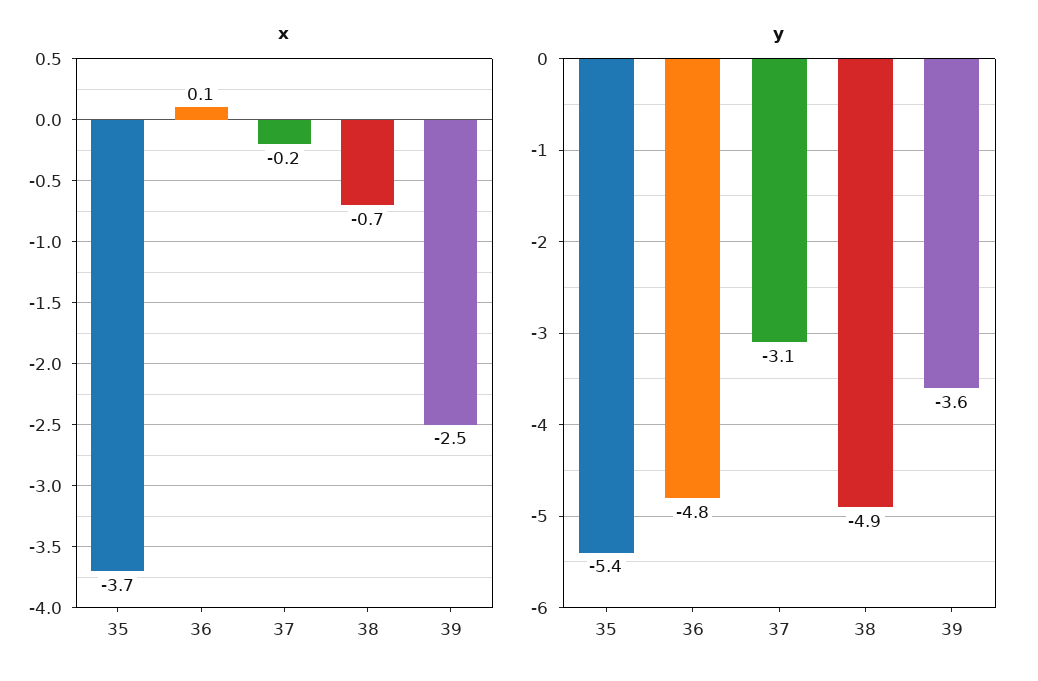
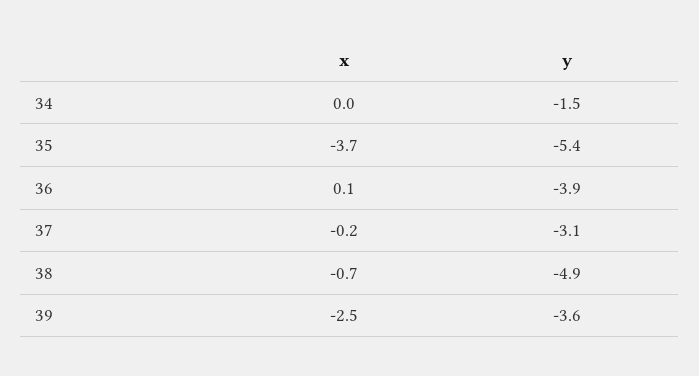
  {
    "x": {
      "35": -3.7,
      "36": 0.1,
      "37": -0.2,
      "38": -0.7,
-     "39": -2.5
+     "39": -2.5,
+     "34": 0
    },
    "y": {
      "35": -5.4,
-     "36": -4.8,
+     "36": -3.9,
      "37": -3.1,
      "38": -4.9,
-     "39": -3.6
+     "39": -3.6,
+     "34": -1.5
    }
  }

